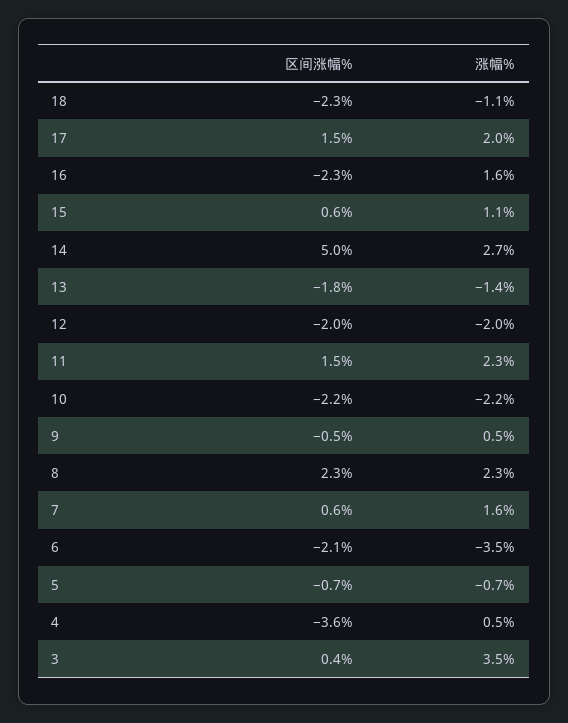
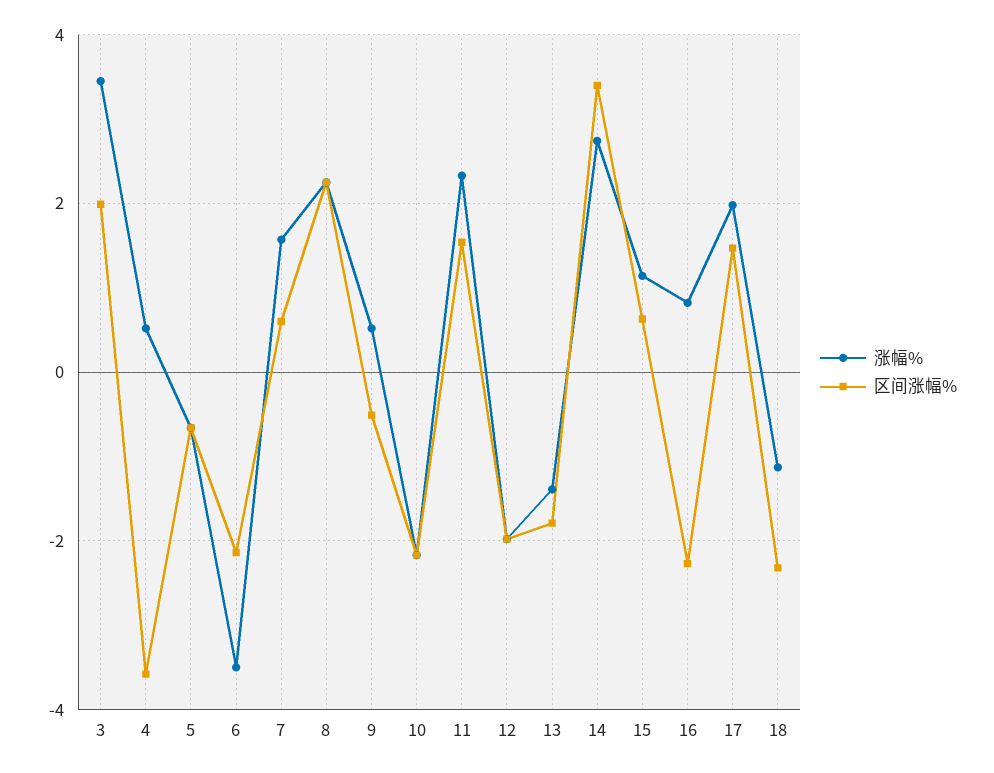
  {
    "区间涨幅%": {
      "18": -2.3,
      "17": 1.5,
      "16": -2.3,
      "15": 0.6,
-     "14": 5,
+     "14": 3.4,
      "13": -1.8,
      "12": -2,
      "11": 1.5,
      "10": -2.2,
      "9": -0.5,
      "8": 2.3,
      "7": 0.6,
      "6": -2.1,
      "5": -0.7,
      "4": -3.6,
-     "3": 0.4
+     "3": 2
    },
    "涨幅%": {
      "18": -1.1,
      "17": 2,
-     "16": 1.6,
+     "16": 0.8,
      "15": 1.1,
      "14": 2.7,
      "13": -1.4,
      "12": -2,
      "11": 2.3,
      "10": -2.2,
      "9": 0.5,
      "8": 2.3,
      "7": 1.6,
      "6": -3.5,
      "5": -0.7,
      "4": 0.5,
      "3": 3.5
    }
  }

